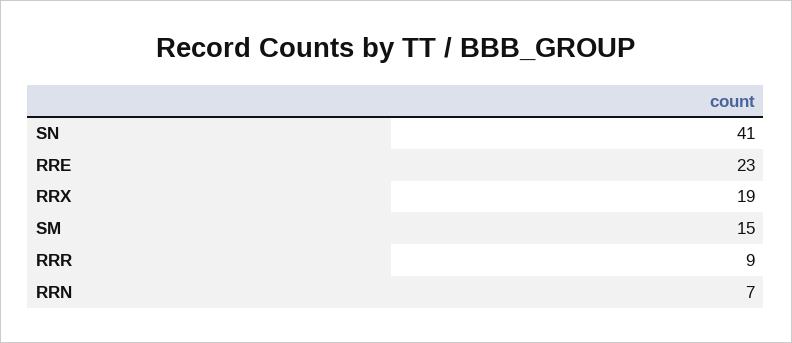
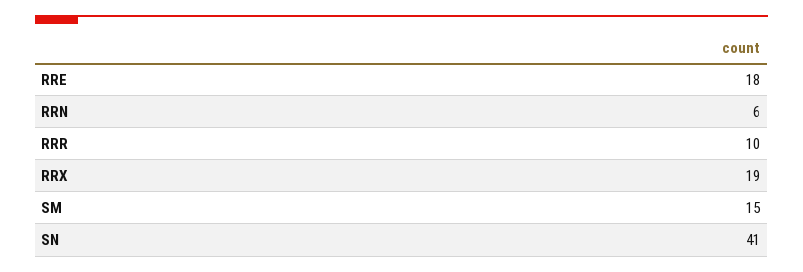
  {
    "SN": 41,
-   "RRE": 23,
+   "RRE": 18,
    "RRX": 19,
    "SM": 15,
-   "RRR": 9,
+   "RRR": 10,
-   "RRN": 7
+   "RRN": 6
  }

